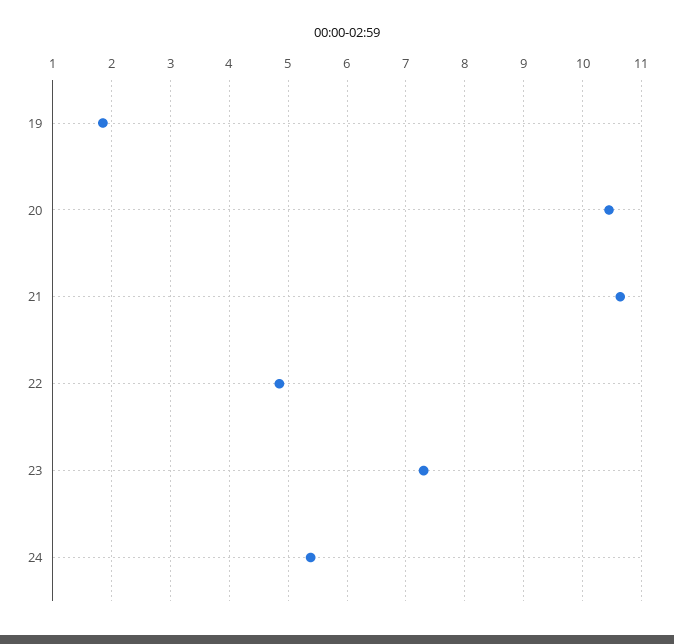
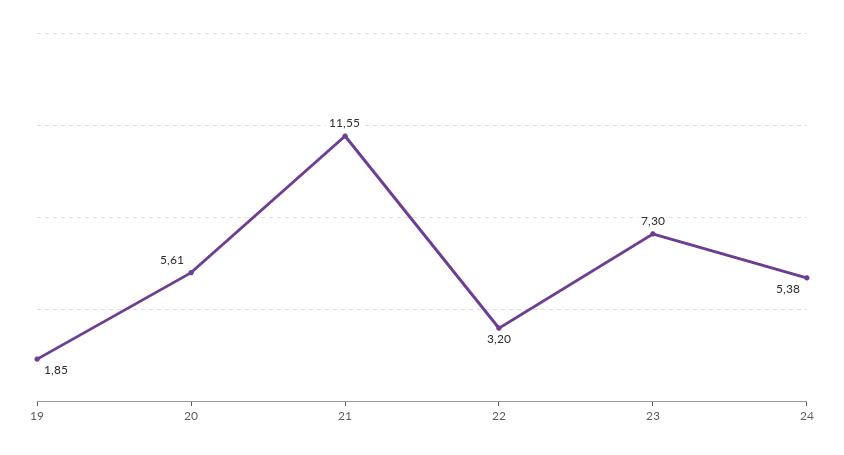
  {
    "19": 1.85,
-   "20": 10.4,
+   "20": 5.61,
-   "21": 10.6,
+   "21": 11.55,
-   "22": 4.8,
+   "22": 3.2,
    "23": 7.3,
    "24": 5.38
  }

